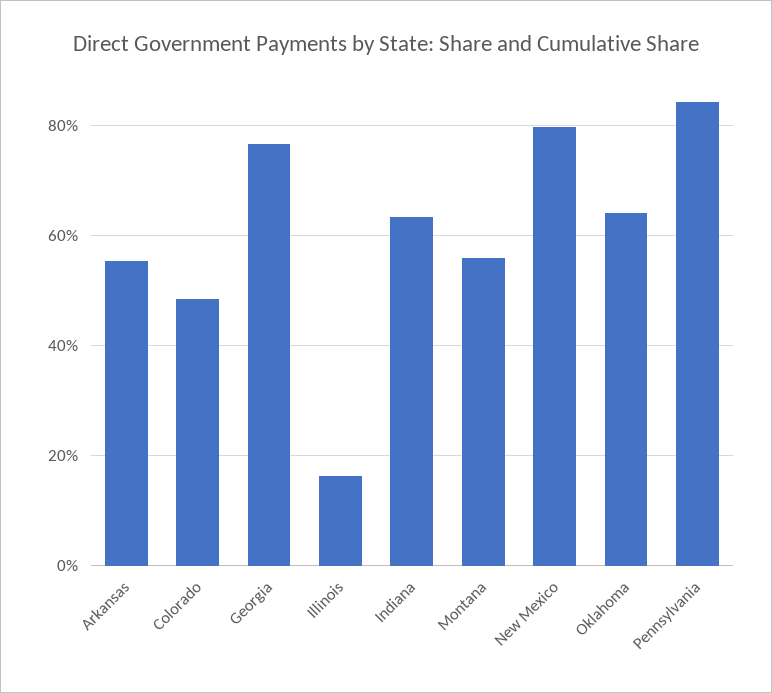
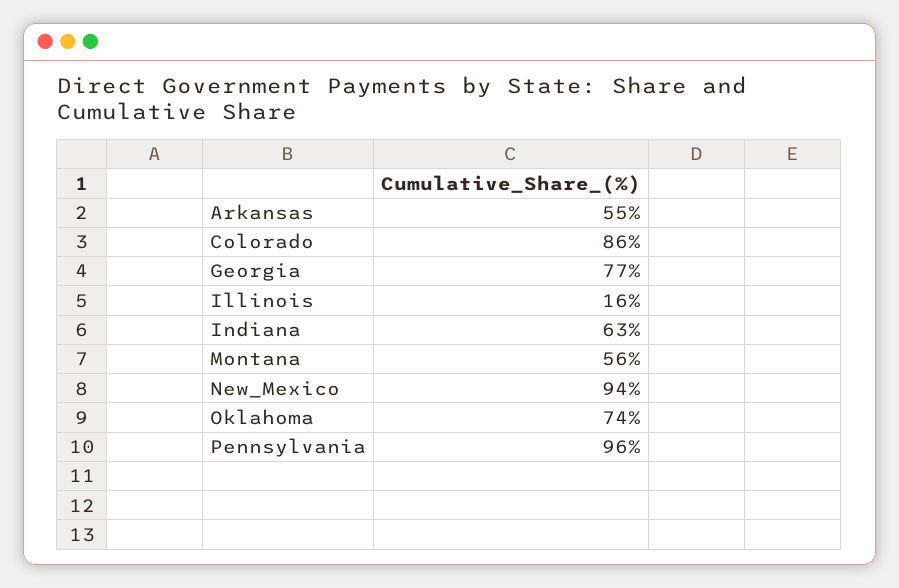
  {
    "Arkansas": 55,
-   "Colorado": 48,
+   "Colorado": 86,
    "Georgia": 77,
    "Illinois": 16,
    "Indiana": 63,
    "Montana": 56,
-   "New Mexico": 80,
+   "New Mexico": 94,
-   "Oklahoma": 64,
+   "Oklahoma": 74,
-   "Pennsylvania": 84
+   "Pennsylvania": 96
  }

